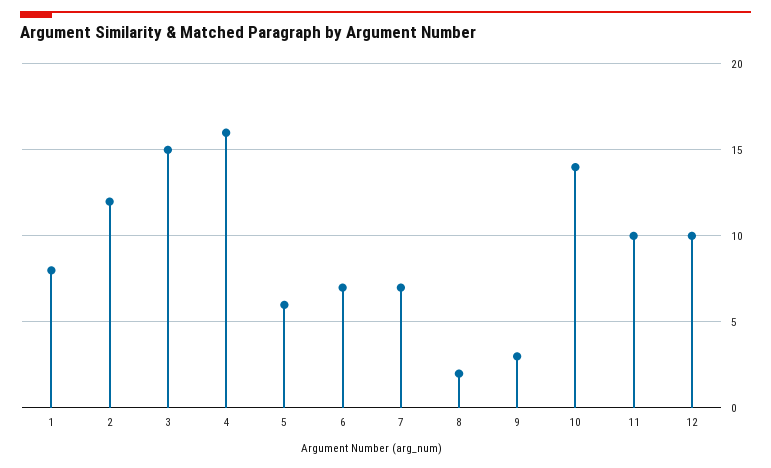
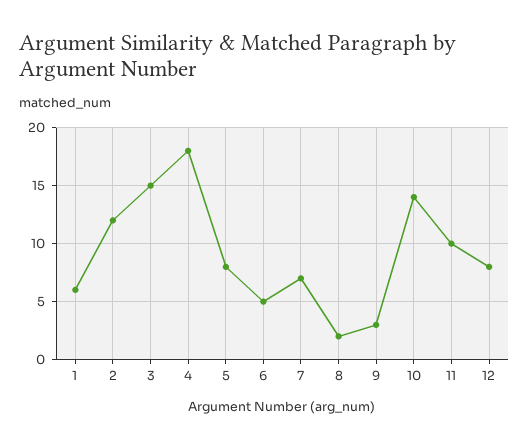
  {
-   "1": 8,
+   "1": 6,
    "2": 12,
    "3": 15,
-   "4": 16,
+   "4": 18,
-   "5": 6,
+   "5": 8,
-   "6": 7,
+   "6": 5,
    "7": 7,
    "8": 2,
    "9": 3,
    "10": 14,
    "11": 10,
-   "12": 10
+   "12": 8
  }

